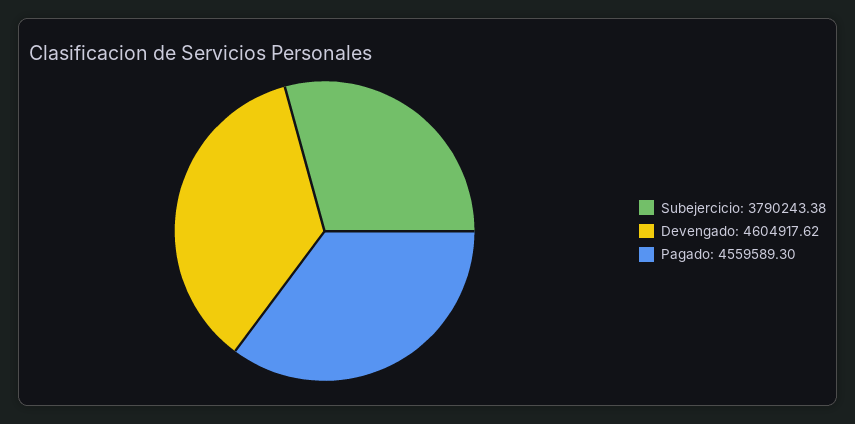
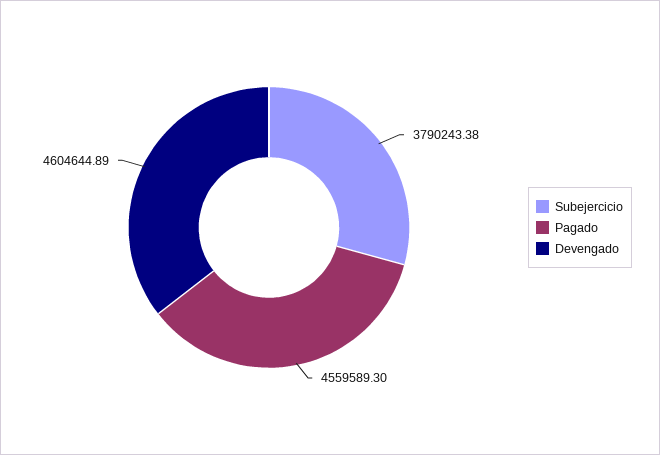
  {
    "Subejercicio": 3790243.38,
-   "Devengado": 4604917.62,
+   "Devengado": 4604644.89,
    "Pagado": 4559589.3
  }

